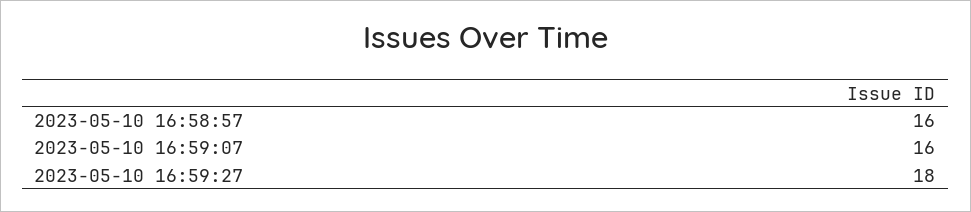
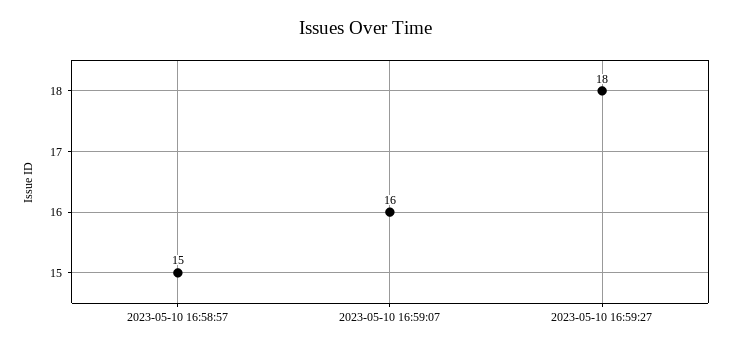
  {
-   "2023-05-10 16:58:57": 16,
+   "2023-05-10 16:58:57": 15,
    "2023-05-10 16:59:07": 16,
    "2023-05-10 16:59:27": 18
  }

